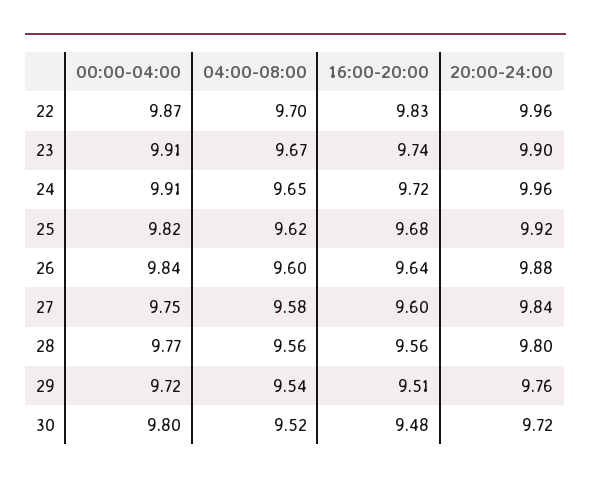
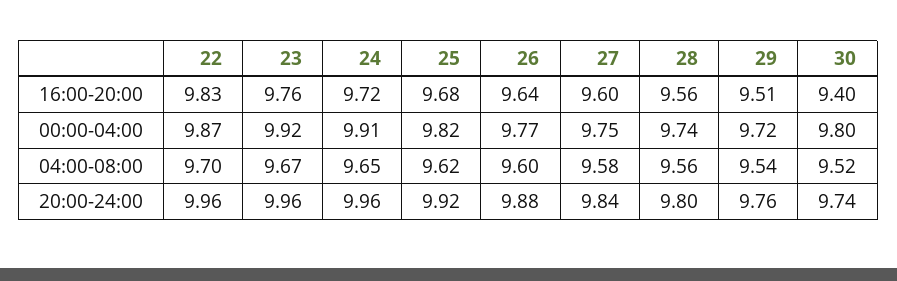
  {
    "00:00-04:00": {
      "22": 9.87,
-     "23": 9.91,
+     "23": 9.92,
      "24": 9.91,
      "25": 9.82,
-     "26": 9.84,
+     "26": 9.77,
      "27": 9.75,
-     "28": 9.77,
+     "28": 9.74,
      "29": 9.72,
      "30": 9.8
    },
    "04:00-08:00": {
      "22": 9.7,
      "23": 9.67,
      "24": 9.65,
      "25": 9.62,
      "26": 9.6,
      "27": 9.58,
      "28": 9.56,
      "29": 9.54,
      "30": 9.52
    },
    "16:00-20:00": {
      "22": 9.83,
-     "23": 9.74,
+     "23": 9.76,
      "24": 9.72,
      "25": 9.68,
      "26": 9.64,
      "27": 9.6,
      "28": 9.56,
      "29": 9.51,
-     "30": 9.48
+     "30": 9.4
    },
    "20:00-24:00": {
      "22": 9.96,
-     "23": 9.9,
+     "23": 9.96,
      "24": 9.96,
      "25": 9.92,
      "26": 9.88,
      "27": 9.84,
      "28": 9.8,
      "29": 9.76,
-     "30": 9.72
+     "30": 9.74
    }
  }

